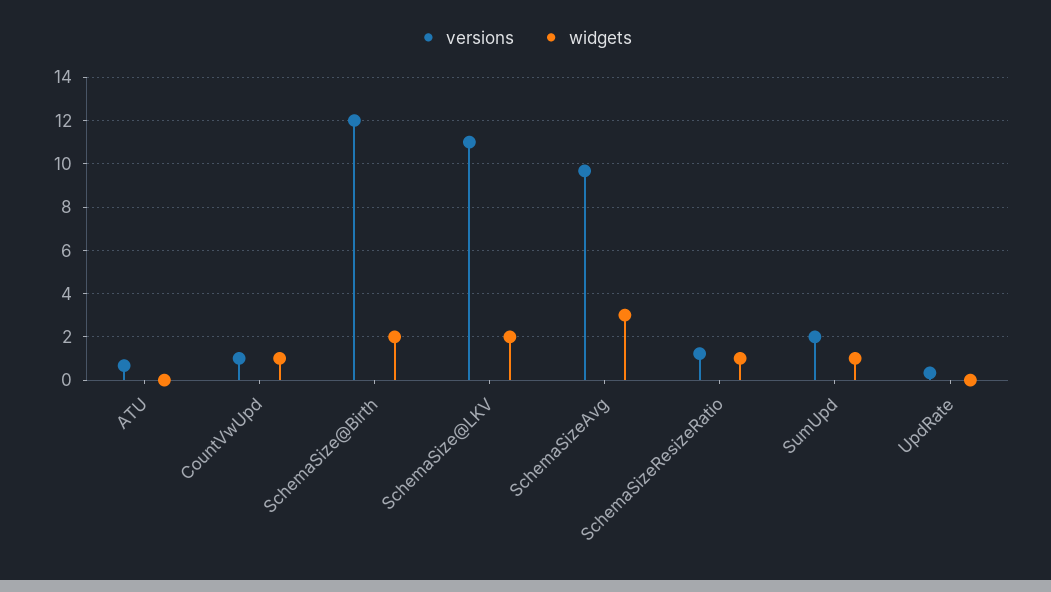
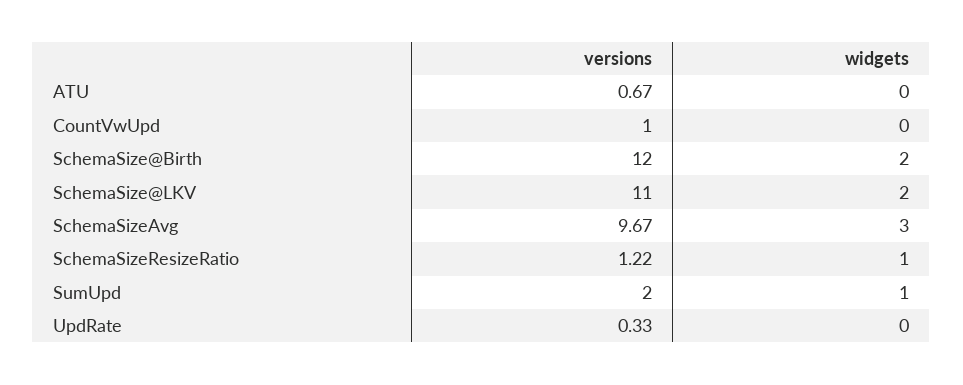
  {
    "versions": {
      "ATU": 0.67,
      "CountVwUpd": 1,
      "SchemaSize@Birth": 12,
      "SchemaSize@LKV": 11,
      "SchemaSizeAvg": 9.67,
      "SchemaSizeResizeRatio": 1.22,
      "SumUpd": 2,
      "UpdRate": 0.33
    },
    "widgets": {
      "ATU": 0,
-     "CountVwUpd": 1,
+     "CountVwUpd": 0,
      "SchemaSize@Birth": 2,
      "SchemaSize@LKV": 2,
      "SchemaSizeAvg": 3,
      "SchemaSizeResizeRatio": 1,
      "SumUpd": 1,
      "UpdRate": 0
    }
  }

